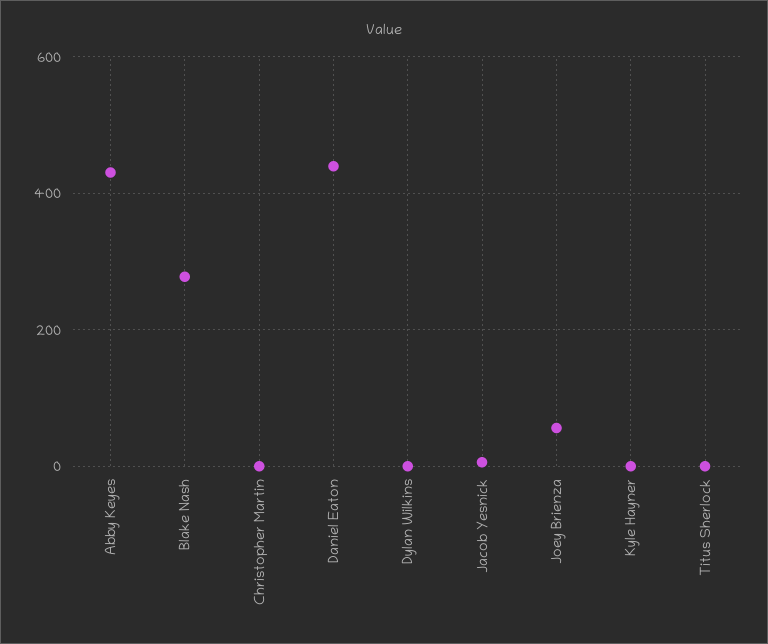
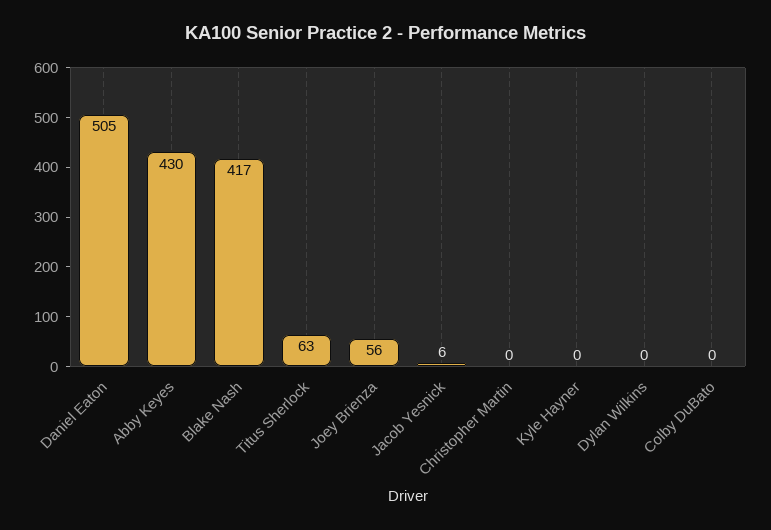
  {
    "Abby Keyes": 430,
-   "Blake Nash": 280,
+   "Blake Nash": 417,
    "Christopher Martin": 0,
-   "Daniel Eaton": 440,
+   "Daniel Eaton": 505,
    "Dylan Wilkins": 0,
    "Jacob Yesnick": 6,
    "Joey Brienza": 56,
    "Kyle Hayner": 0,
-   "Titus Sherlock": 0
+   "Titus Sherlock": 63,
+   "Colby DuBato": 0
  }

